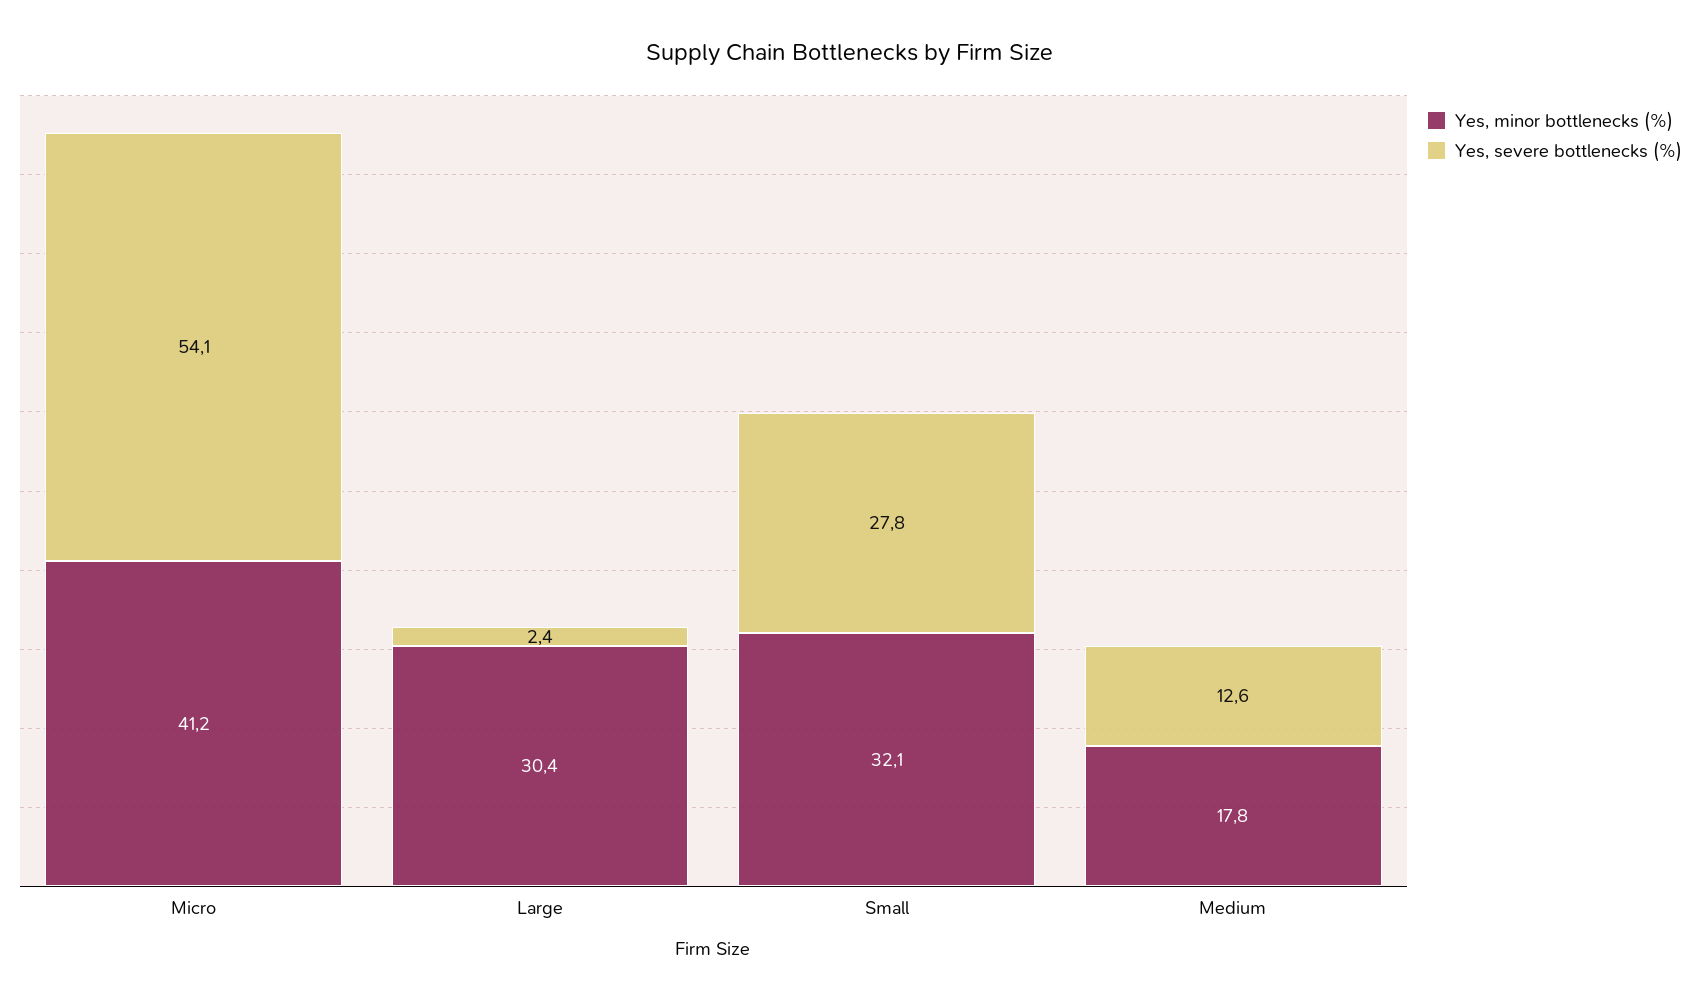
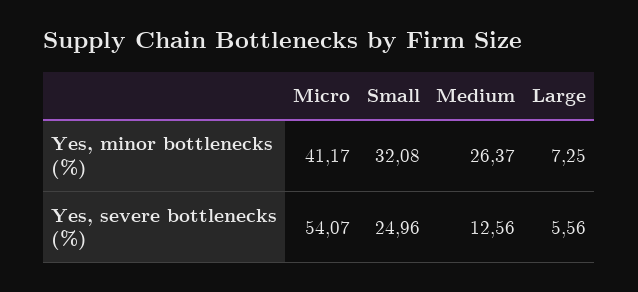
  {
    "Yes, minor bottlenecks (%)": {
      "Micro": 41.17,
-     "Large": 30.4,
+     "Large": 7.25,
      "Small": 32.08,
-     "Medium": 17.8
+     "Medium": 26.37
    },
    "Yes, severe bottlenecks (%)": {
      "Micro": 54.07,
-     "Large": 2.4,
+     "Large": 5.56,
-     "Small": 27.8,
+     "Small": 24.96,
      "Medium": 12.56
    }
  }

